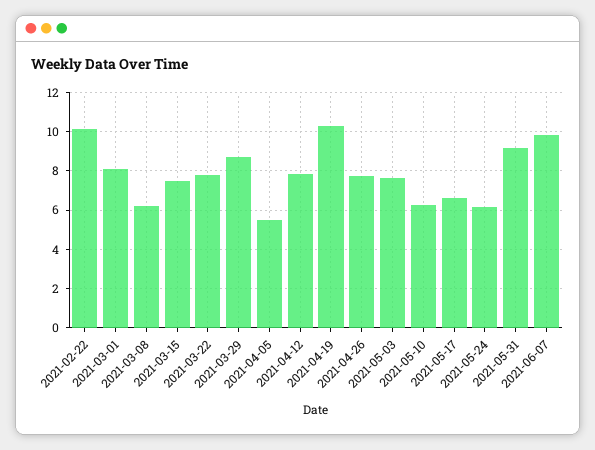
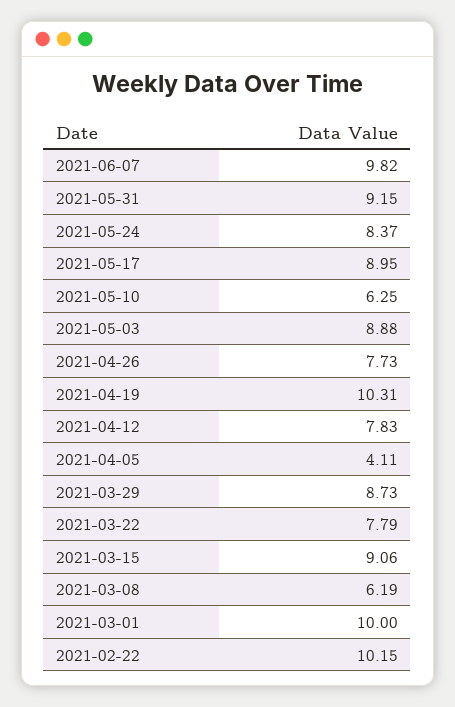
  {
    "2021-02-22": 10.15,
-   "2021-03-01": 8,
+   "2021-03-01": 10,
    "2021-03-08": 6.19,
-   "2021-03-15": 7.5,
+   "2021-03-15": 9.06,
    "2021-03-22": 7.79,
    "2021-03-29": 8.73,
-   "2021-04-05": 5.5,
+   "2021-04-05": 4.11,
    "2021-04-12": 7.83,
    "2021-04-19": 10.31,
    "2021-04-26": 7.73,
-   "2021-05-03": 7.5,
+   "2021-05-03": 8.88,
    "2021-05-10": 6.25,
-   "2021-05-17": 6.5,
+   "2021-05-17": 8.95,
-   "2021-05-24": 6,
+   "2021-05-24": 8.37,
    "2021-05-31": 9.15,
    "2021-06-07": 9.82
  }

